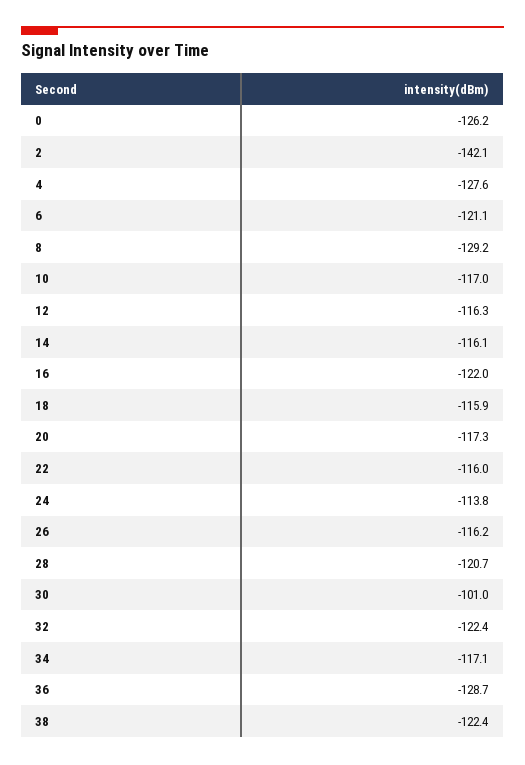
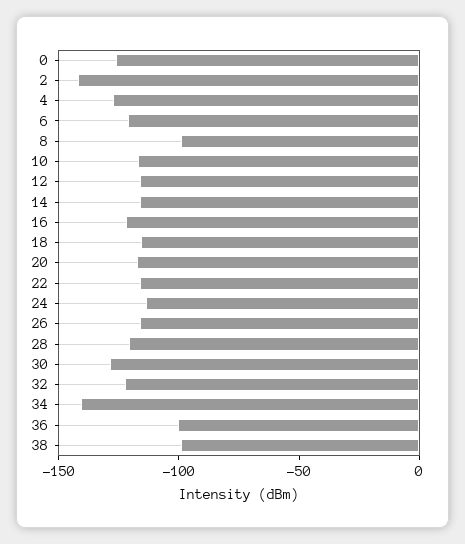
  {
    "0": -126.2,
    "2": -142.1,
    "4": -127.6,
    "6": -121.1,
-   "8": -129.2,
+   "8": -100,
    "10": -117,
    "12": -116.3,
    "14": -116.1,
    "16": -122,
    "18": -115.9,
    "20": -117.3,
    "22": -116,
    "24": -113.8,
    "26": -116.2,
    "28": -120.7,
-   "30": -101,
+   "30": -130,
    "32": -122.4,
-   "34": -117.1,
+   "34": -140,
-   "36": -128.7,
+   "36": -100,
-   "38": -122.4
+   "38": -100
  }

